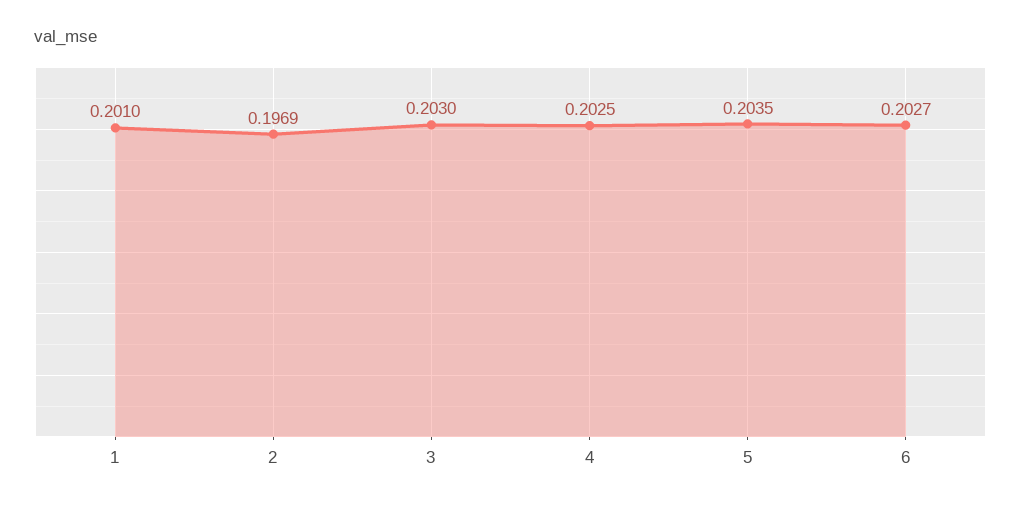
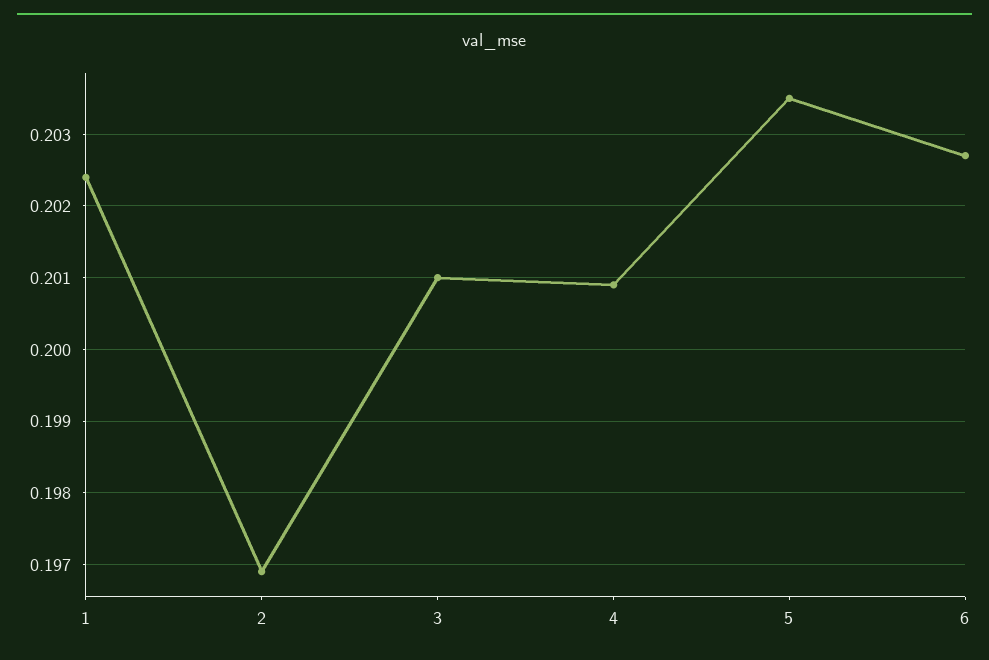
  {
-   "1": 0.201,
+   "1": 0.2024,
    "2": 0.1969,
-   "3": 0.203,
+   "3": 0.201,
-   "4": 0.2025,
+   "4": 0.2009,
    "5": 0.2035,
    "6": 0.2027
  }

